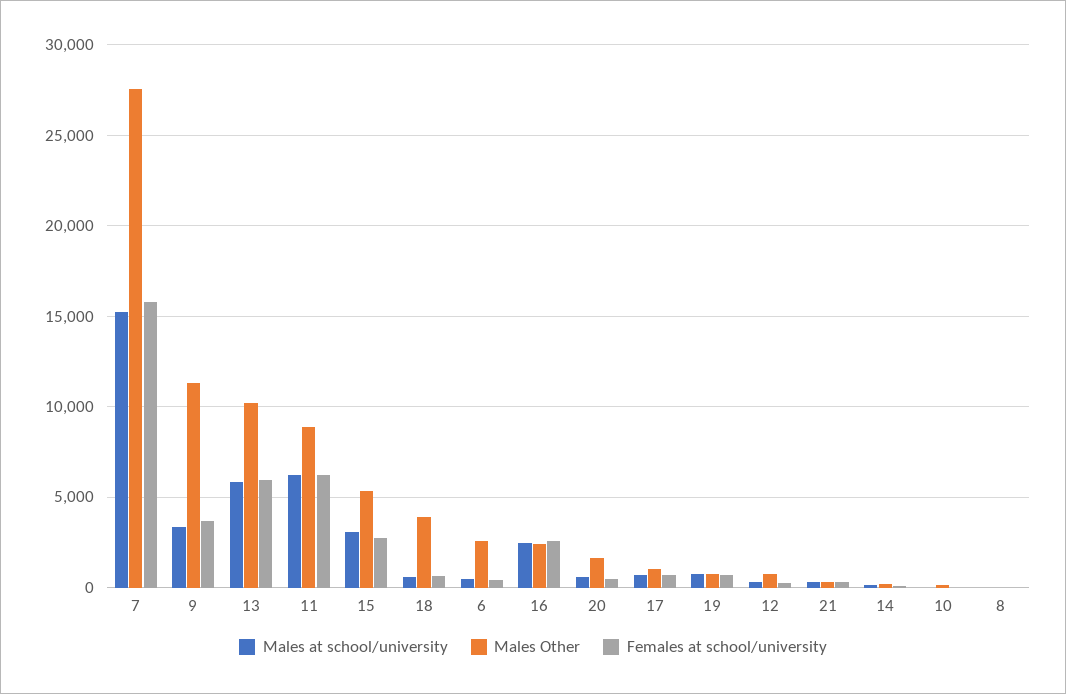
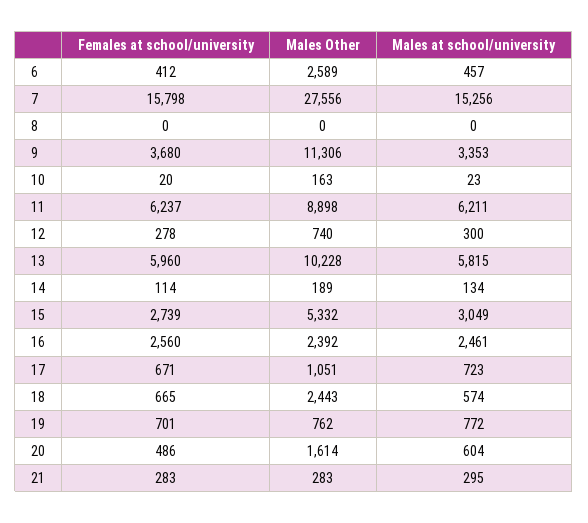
  {
    "Males at school/university": {
      "7": 15256,
      "9": 3353,
      "13": 5815,
      "11": 6211,
      "15": 3049,
      "18": 574,
      "6": 457,
      "16": 2461,
      "20": 604,
      "17": 723,
      "19": 772,
      "12": 300,
      "21": 295,
      "14": 134,
      "10": 23,
      "8": 0
    },
    "Males Other": {
      "7": 27556,
      "9": 11306,
      "13": 10228,
      "11": 8898,
      "15": 5332,
-     "18": 4000,
+     "18": 2443,
      "6": 2589,
      "16": 2392,
      "20": 1614,
      "17": 1051,
      "19": 762,
      "12": 740,
      "21": 283,
      "14": 189,
      "10": 163,
      "8": 0
    },
    "Females at school/university": {
      "7": 15798,
      "9": 3680,
      "13": 5960,
      "11": 6237,
      "15": 2739,
      "18": 665,
      "6": 412,
      "16": 2560,
      "20": 486,
      "17": 671,
      "19": 701,
      "12": 278,
      "21": 283,
      "14": 114,
      "10": 20,
      "8": 0
    }
  }

